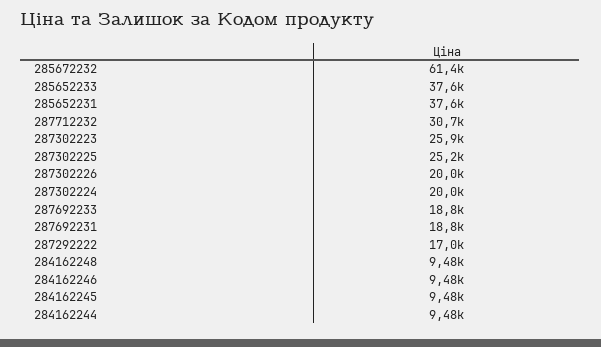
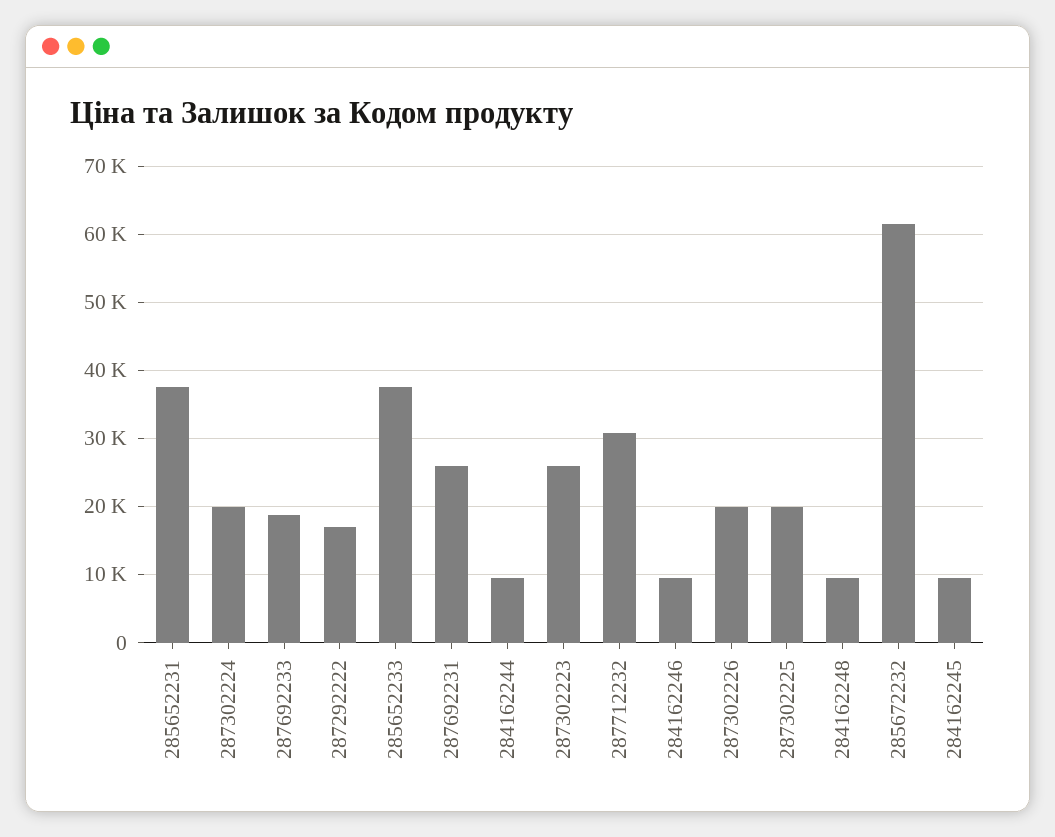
  {
    "285672232": 61400,
    "285652233": 37600,
    "285652231": 37600,
    "287712232": 30700,
    "287302223": 25900,
-   "287302225": 25200,
+   "287302225": 20000,
    "287302226": 20000,
    "287302224": 20000,
    "287692233": 18800,
-   "287692231": 18800,
+   "287692231": 26000,
    "287292222": 17000,
    "284162248": 9480,
    "284162246": 9480,
    "284162245": 9480,
    "284162244": 9480
  }

